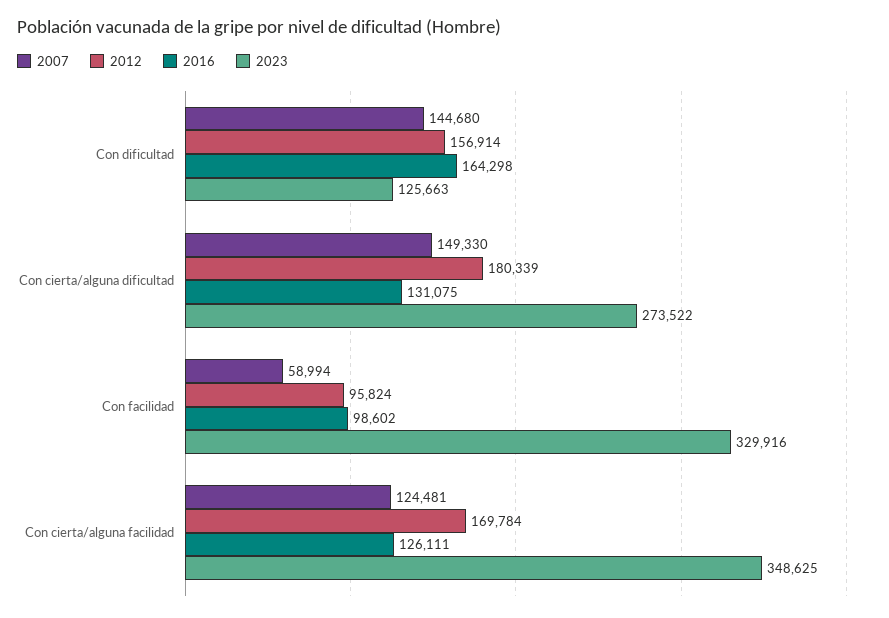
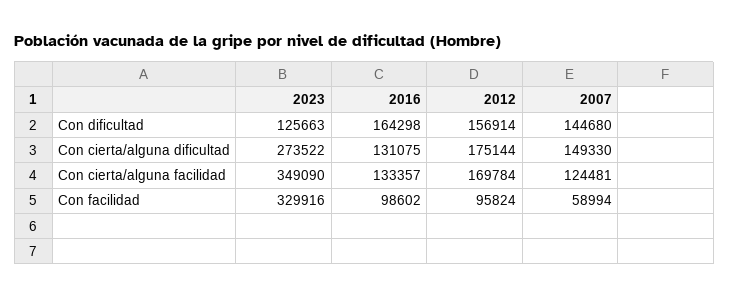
  {
    "2007": {
      "Con dificultad": 144680,
      "Con cierta/alguna dificultad": 149330,
      "Con facilidad": 58994,
      "Con cierta/alguna facilidad": 124481
    },
    "2012": {
      "Con dificultad": 156914,
-     "Con cierta/alguna dificultad": 180339,
+     "Con cierta/alguna dificultad": 175144,
      "Con facilidad": 95824,
      "Con cierta/alguna facilidad": 169784
    },
    "2016": {
      "Con dificultad": 164298,
      "Con cierta/alguna dificultad": 131075,
      "Con facilidad": 98602,
-     "Con cierta/alguna facilidad": 126111
+     "Con cierta/alguna facilidad": 133357
    },
    "2023": {
      "Con dificultad": 125663,
      "Con cierta/alguna dificultad": 273522,
      "Con facilidad": 329916,
-     "Con cierta/alguna facilidad": 348625
+     "Con cierta/alguna facilidad": 349090
    }
  }

